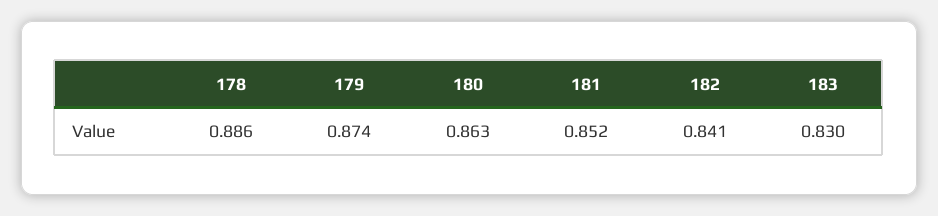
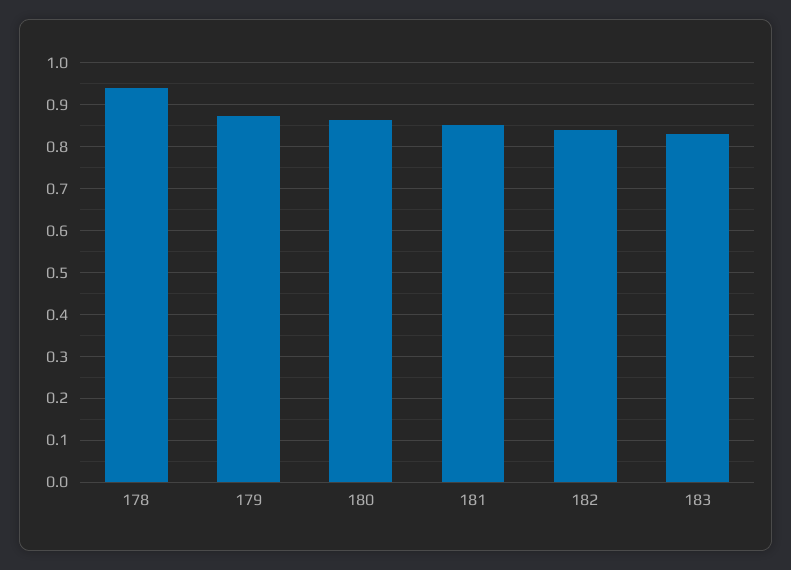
  {
-   "178": 0.886,
+   "178": 0.94,
    "179": 0.874,
    "180": 0.863,
    "181": 0.852,
    "182": 0.841,
    "183": 0.83
  }

